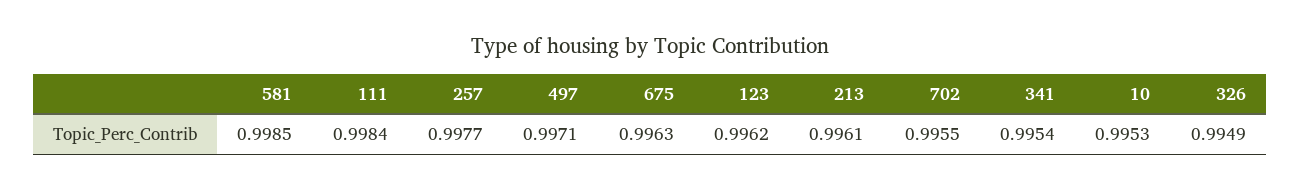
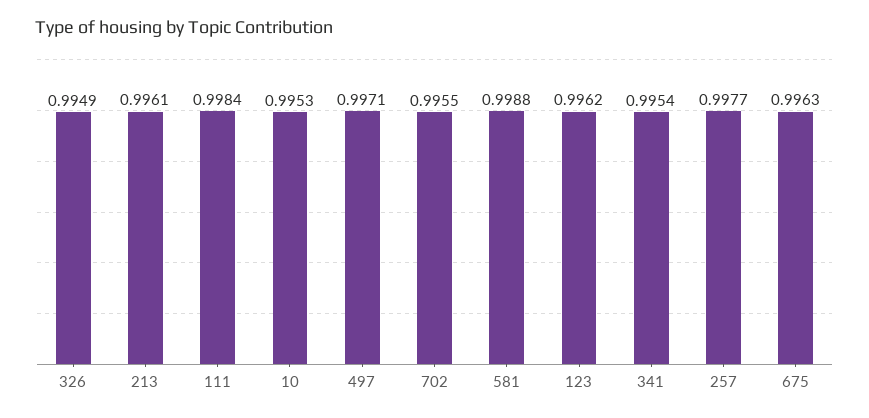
  {
-   "581": 0.9985,
+   "581": 0.9988,
    "111": 0.9984,
    "257": 0.9977,
    "497": 0.9971,
    "675": 0.9963,
    "123": 0.9962,
    "213": 0.9961,
    "702": 0.9955,
    "341": 0.9954,
    "10": 0.9953,
    "326": 0.9949
  }

